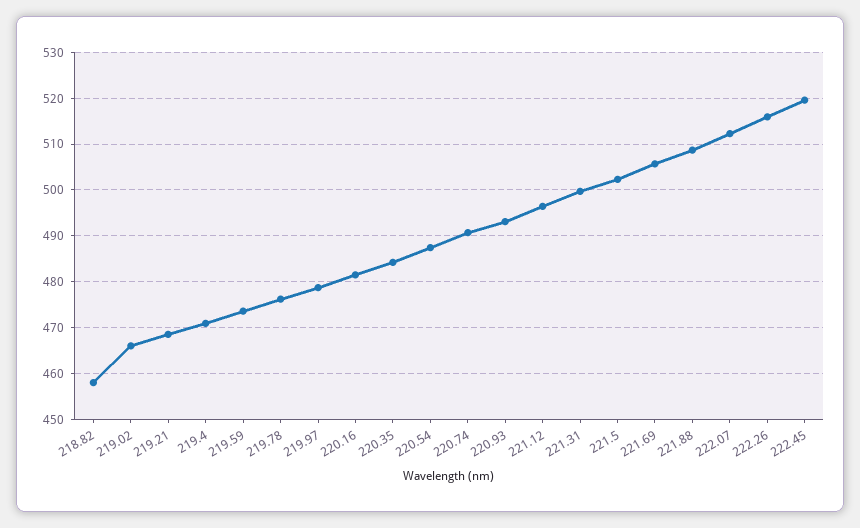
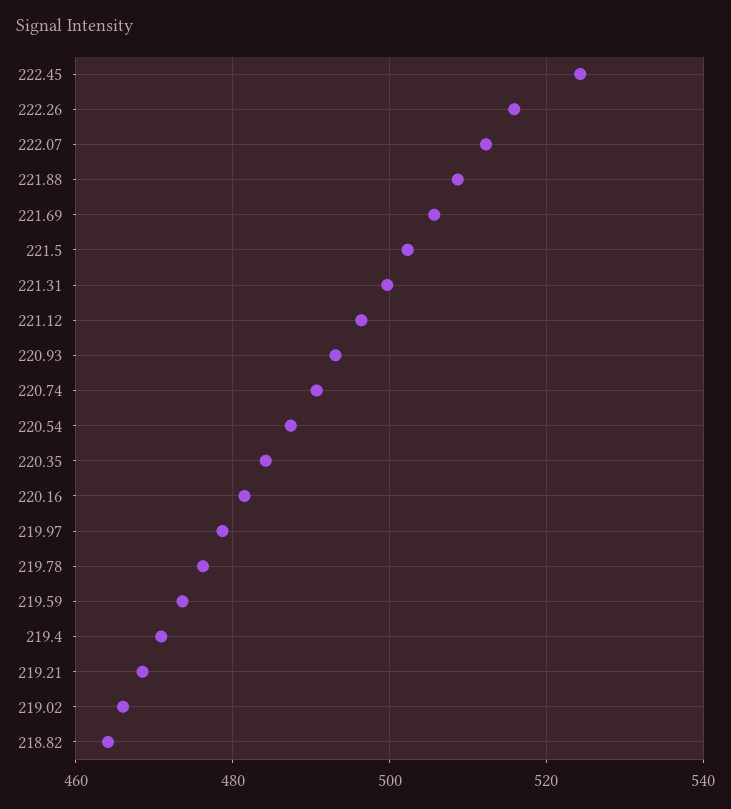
  {
-   "218.82": 458,
+   "218.82": 464,
    "219.02": 466,
    "219.21": 468,
    "219.4": 470,
    "219.59": 474,
    "219.78": 476,
    "219.97": 478,
    "220.16": 482,
    "220.35": 484,
    "220.54": 488,
    "220.74": 490,
    "220.93": 494,
    "221.12": 496,
    "221.31": 500,
    "221.5": 502,
    "221.69": 506,
    "221.88": 508,
    "222.07": 512,
    "222.26": 516,
-   "222.45": 520
+   "222.45": 524
  }

